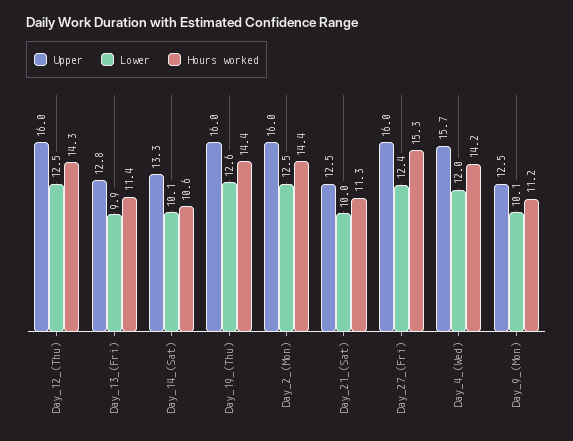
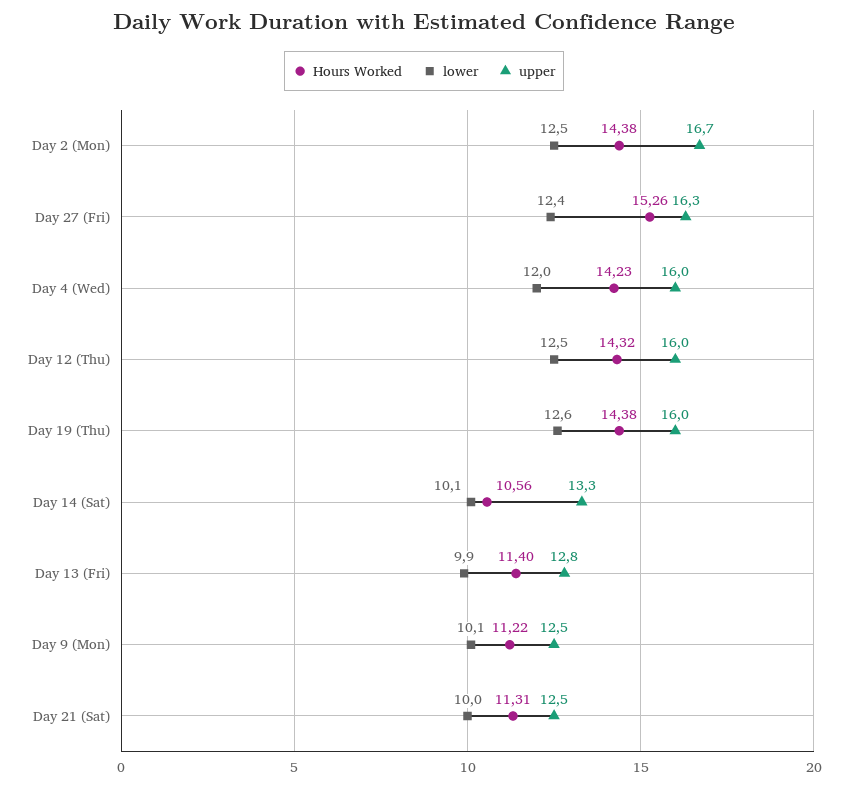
  {
    "Upper": {
      "Day_12_(Thu)": 16,
      "Day_13_(Fri)": 12.8,
      "Day_14_(Sat)": 13.3,
      "Day_19_(Thu)": 16,
-     "Day_2_(Mon)": 16,
+     "Day_2_(Mon)": 16.7,
      "Day_21_(Sat)": 12.5,
-     "Day_27_(Fri)": 16,
+     "Day_27_(Fri)": 16.3,
-     "Day_4_(Wed)": 15.7,
+     "Day_4_(Wed)": 16,
      "Day_9_(Mon)": 12.5
    },
    "Lower": {
      "Day_12_(Thu)": 12.5,
      "Day_13_(Fri)": 9.9,
      "Day_14_(Sat)": 10.1,
      "Day_19_(Thu)": 12.6,
      "Day_2_(Mon)": 12.5,
      "Day_21_(Sat)": 10,
      "Day_27_(Fri)": 12.4,
      "Day_4_(Wed)": 12,
      "Day_9_(Mon)": 10.1
    },
    "Hours worked": {
      "Day_12_(Thu)": 14.32,
      "Day_13_(Fri)": 11.4,
      "Day_14_(Sat)": 10.56,
      "Day_19_(Thu)": 14.38,
      "Day_2_(Mon)": 14.38,
      "Day_21_(Sat)": 11.31,
      "Day_27_(Fri)": 15.26,
      "Day_4_(Wed)": 14.23,
      "Day_9_(Mon)": 11.22
    }
  }

